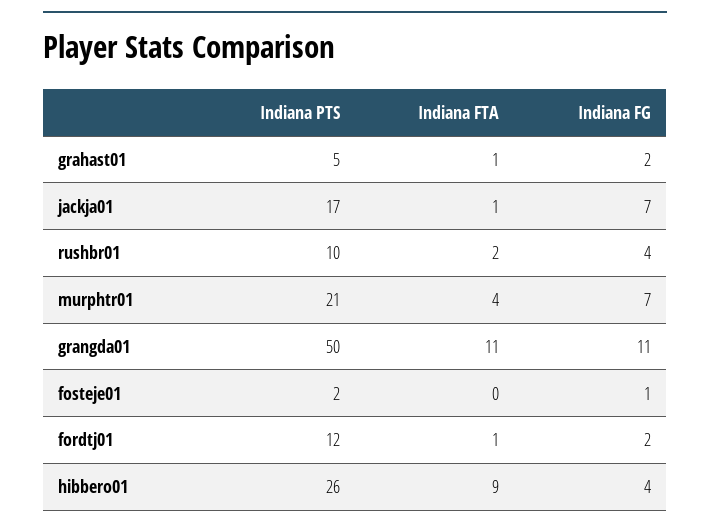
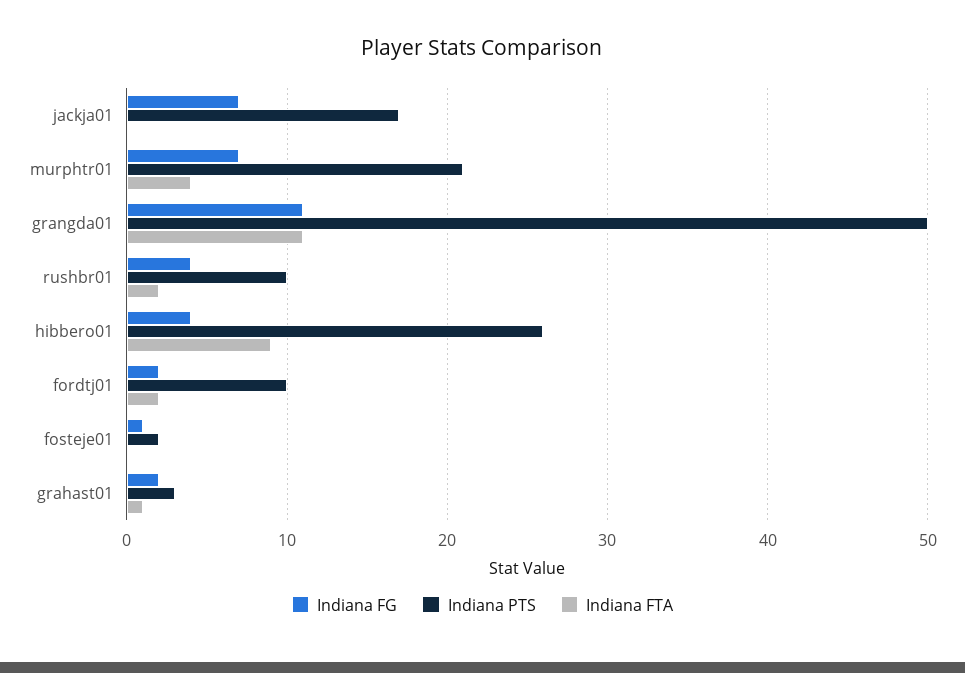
  {
    "Indiana PTS": {
-     "grahast01": 5,
+     "grahast01": 3,
      "jackja01": 17,
      "rushbr01": 10,
      "murphtr01": 21,
      "grangda01": 50,
      "fosteje01": 2,
-     "fordtj01": 12,
+     "fordtj01": 10,
      "hibbero01": 26
    },
    "Indiana FTA": {
      "grahast01": 1,
-     "jackja01": 1,
+     "jackja01": 0,
      "rushbr01": 2,
      "murphtr01": 4,
      "grangda01": 11,
      "fosteje01": 0,
-     "fordtj01": 1,
+     "fordtj01": 2,
      "hibbero01": 9
    },
    "Indiana FG": {
      "grahast01": 2,
      "jackja01": 7,
      "rushbr01": 4,
      "murphtr01": 7,
      "grangda01": 11,
      "fosteje01": 1,
      "fordtj01": 2,
      "hibbero01": 4
    }
  }

